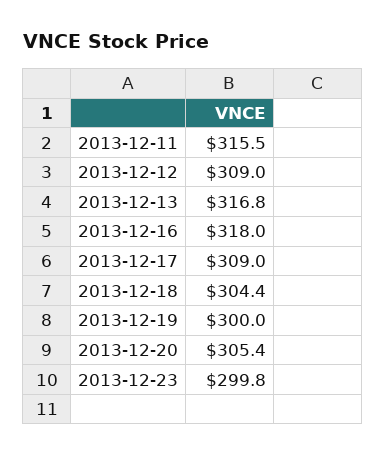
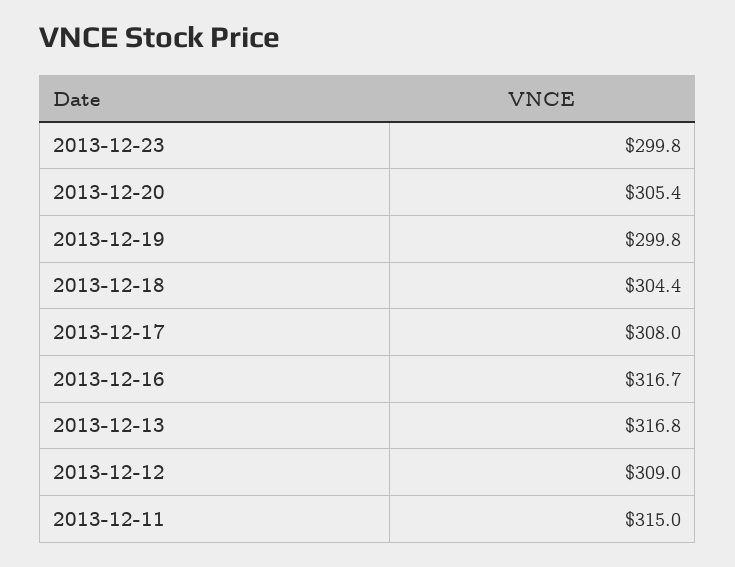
  {
-   "2013-12-11": 315.5,
+   "2013-12-11": 315,
    "2013-12-12": 309,
    "2013-12-13": 316.8,
-   "2013-12-16": 318,
+   "2013-12-16": 316.7,
-   "2013-12-17": 309,
+   "2013-12-17": 308,
    "2013-12-18": 304.4,
-   "2013-12-19": 300,
+   "2013-12-19": 299.8,
    "2013-12-20": 305.4,
    "2013-12-23": 299.8
  }

